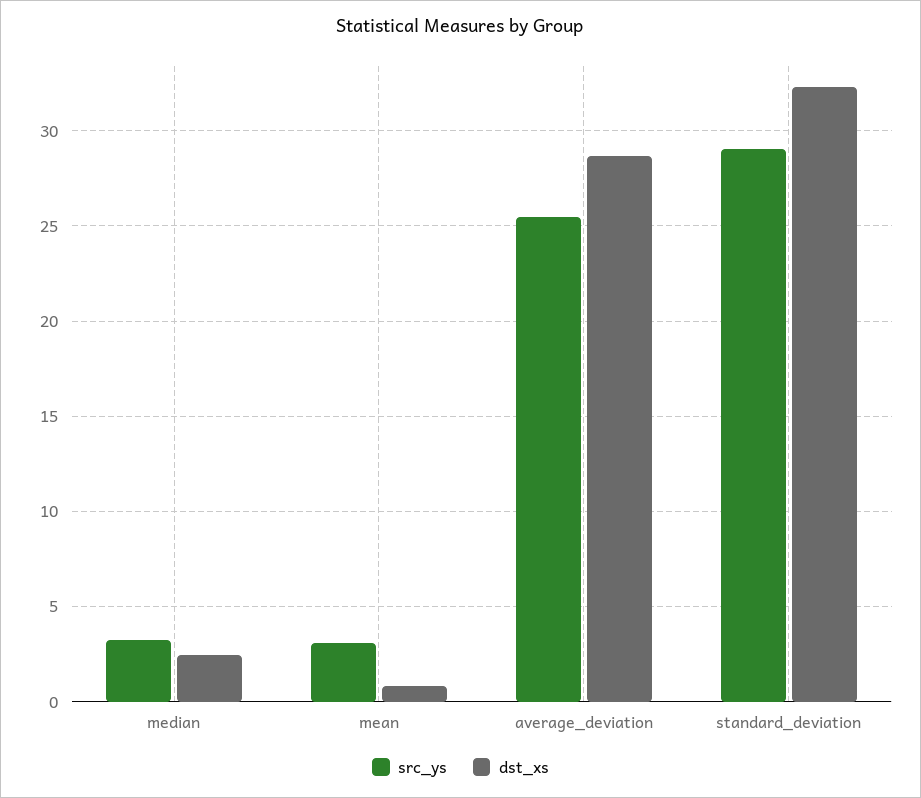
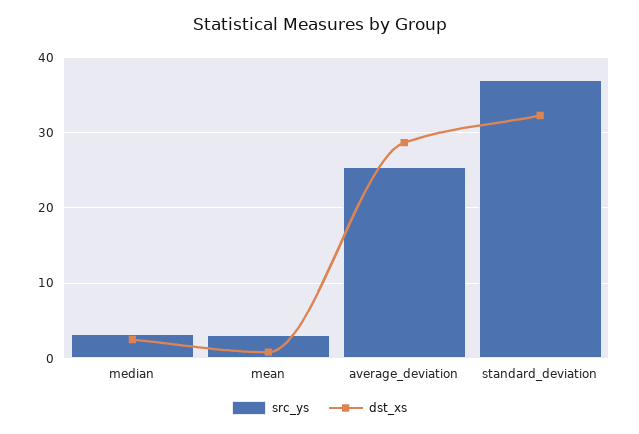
  {
    "src_ys": {
      "median": 3.5,
      "mean": 3,
      "average_deviation": 25.5,
-     "standard_deviation": 29
+     "standard_deviation": 37
    },
    "dst_xs": {
      "median": 2.5,
      "mean": 1,
      "average_deviation": 28.5,
      "standard_deviation": 32.5
    }
  }

